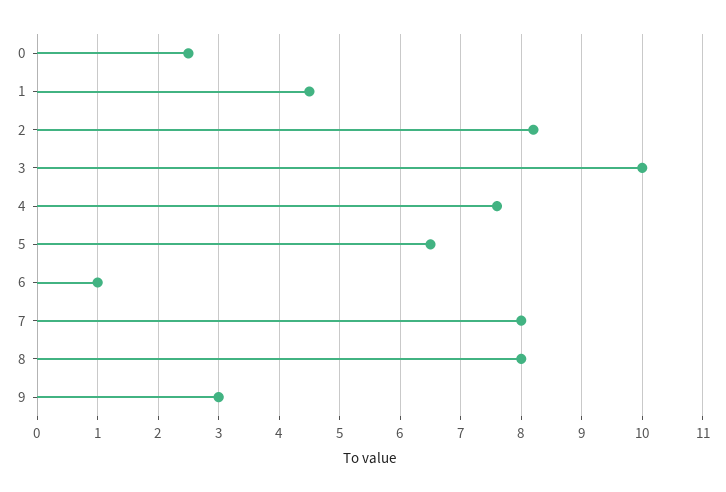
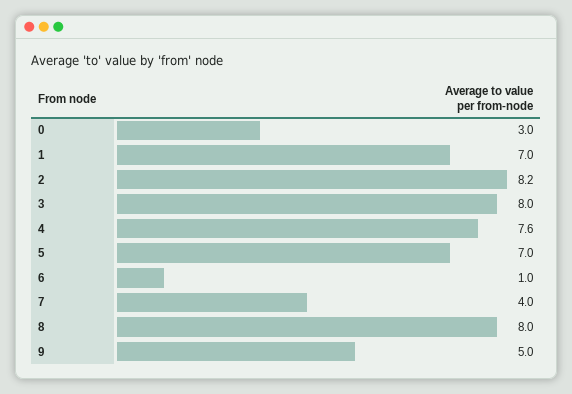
  {
-   "0": 2.5,
+   "0": 3,
-   "1": 4.5,
+   "1": 7,
    "2": 8.2,
-   "3": 10,
+   "3": 8,
    "4": 7.6,
-   "5": 6.5,
+   "5": 7,
    "6": 1,
-   "7": 8,
+   "7": 4,
    "8": 8,
-   "9": 3
+   "9": 5
  }

